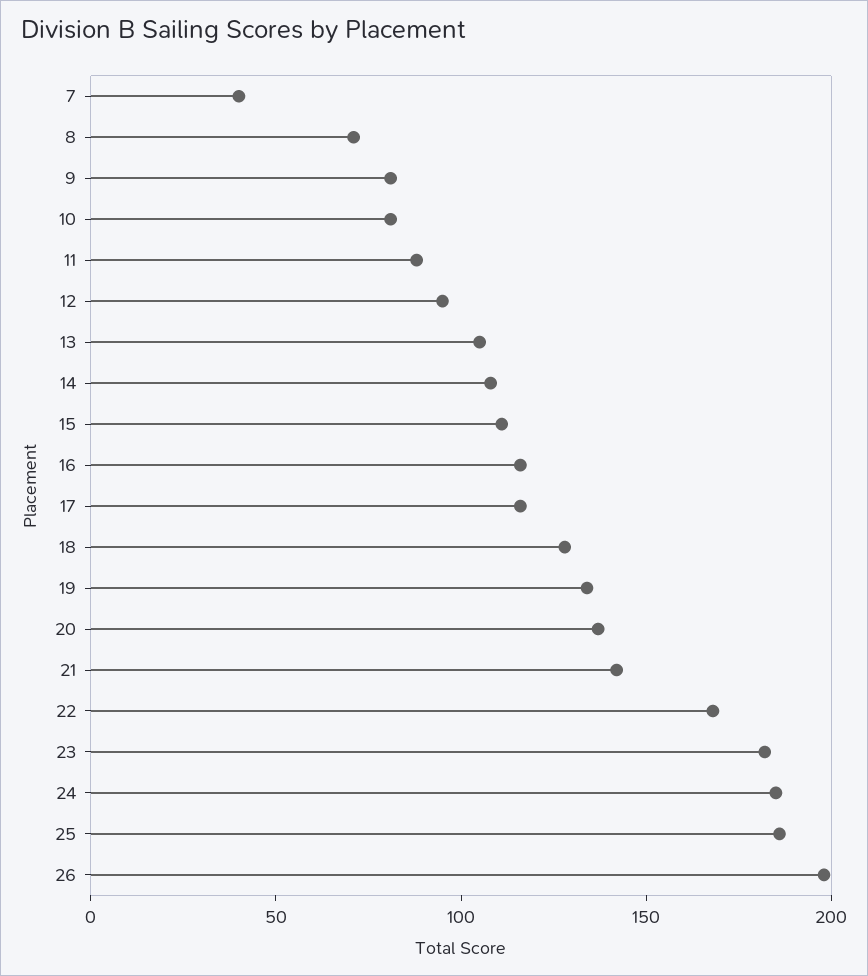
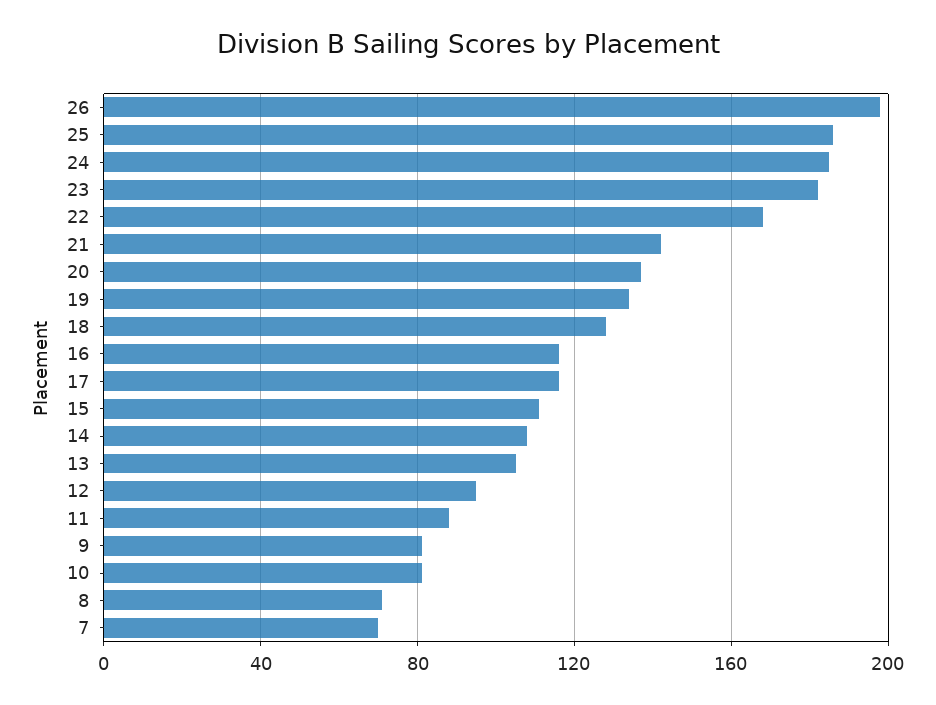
  {
-   "7": 40,
+   "7": 70,
    "8": 70,
    "9": 80,
    "10": 80,
    "11": 90,
    "12": 95,
    "13": 105,
    "14": 110,
    "15": 110,
    "16": 115,
    "17": 115,
    "18": 130,
    "19": 135,
    "20": 135,
    "21": 140,
    "22": 170,
    "23": 180,
    "24": 185,
    "25": 185,
    "26": 200
  }

